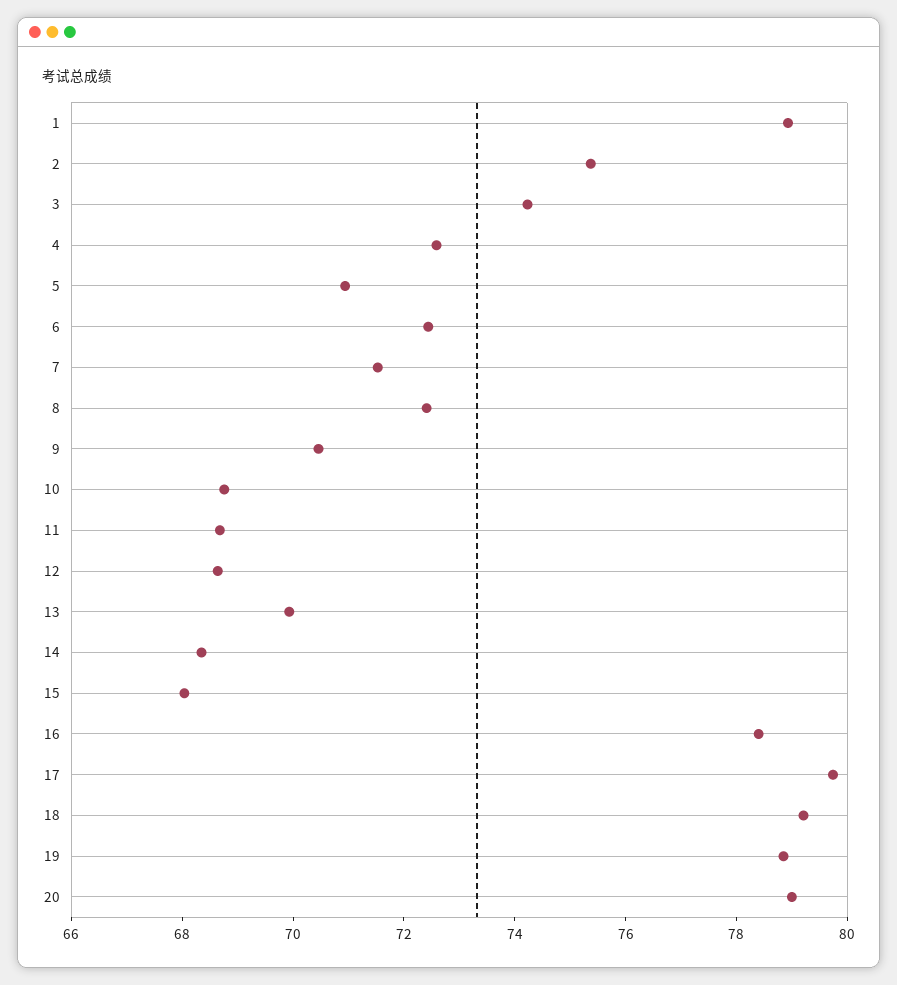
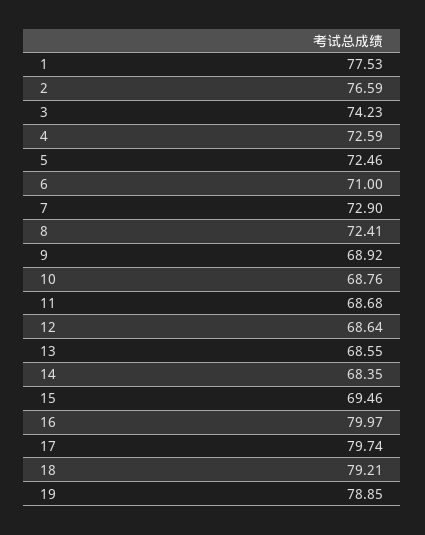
  {
-   "1": 79,
+   "1": 77.53,
-   "2": 75.5,
+   "2": 76.59,
    "3": 74.23,
    "4": 72.59,
-   "5": 71,
+   "5": 72.46,
-   "6": 72.5,
+   "6": 71,
-   "7": 71.5,
+   "7": 72.9,
    "8": 72.41,
-   "9": 70.5,
+   "9": 68.92,
    "10": 68.76,
    "11": 68.68,
    "12": 68.64,
-   "13": 70,
+   "13": 68.55,
    "14": 68.35,
-   "15": 68,
+   "15": 69.46,
-   "16": 78.5,
+   "16": 79.97,
    "17": 79.74,
    "18": 79.21,
-   "19": 78.85,
+   "19": 78.85
-   "20": 79
  }

